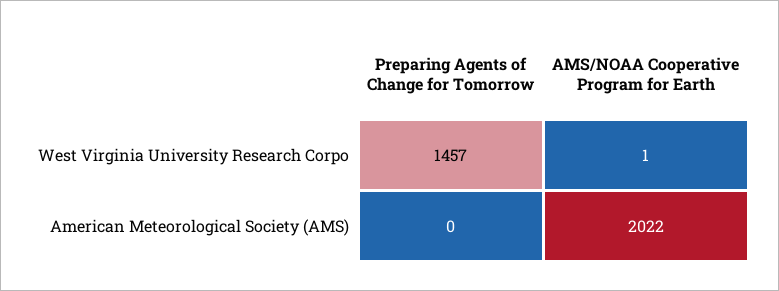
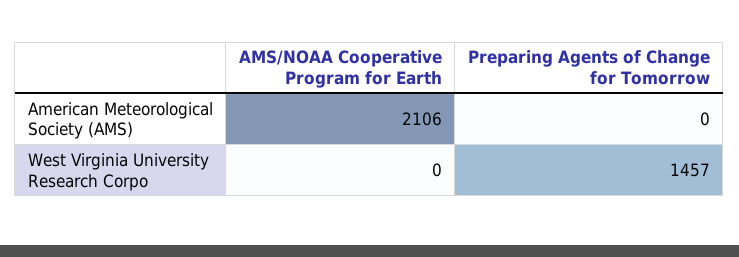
  {
    "Preparing Agents of Change for Tomorrow": {
      "West Virginia University Research Corpo": 1457,
      "American Meteorological Society (AMS)": 0
    },
    "AMS/NOAA Cooperative Program for Earth": {
-     "West Virginia University Research Corpo": 1,
+     "West Virginia University Research Corpo": 0,
-     "American Meteorological Society (AMS)": 2022
+     "American Meteorological Society (AMS)": 2106
    }
  }

